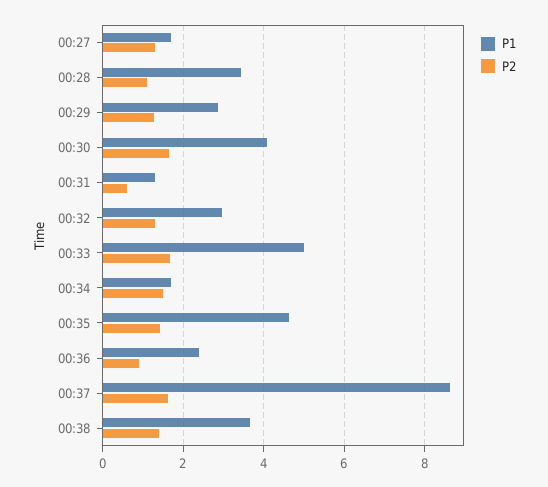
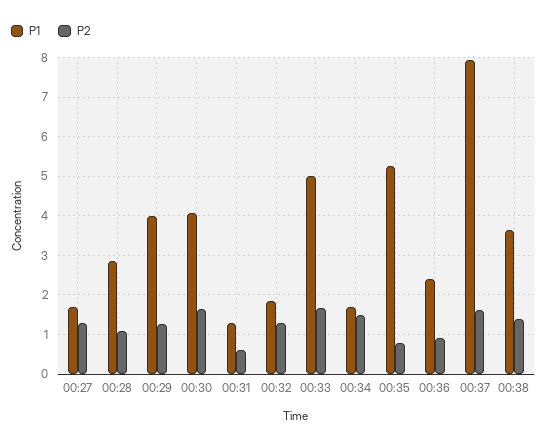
  {
    "P1": {
      "00:27": 1.8,
-     "00:28": 3.4,
+     "00:28": 2.8,
-     "00:29": 2.8,
+     "00:29": 4,
      "00:30": 4,
      "00:31": 1.4,
-     "00:32": 3,
+     "00:32": 1.8,
      "00:33": 5,
      "00:34": 1.8,
-     "00:35": 4.6,
+     "00:35": 5.2,
      "00:36": 2.4,
-     "00:37": 8.6,
+     "00:37": 8,
      "00:38": 3.6
    },
    "P2": {
      "00:27": 1.4,
      "00:28": 1.2,
      "00:29": 1.2,
      "00:30": 1.6,
      "00:31": 0.6,
      "00:32": 1.4,
      "00:33": 1.6,
      "00:34": 1.6,
-     "00:35": 1.4,
+     "00:35": 0.8,
      "00:36": 1,
      "00:37": 1.6,
      "00:38": 1.4
    }
  }

